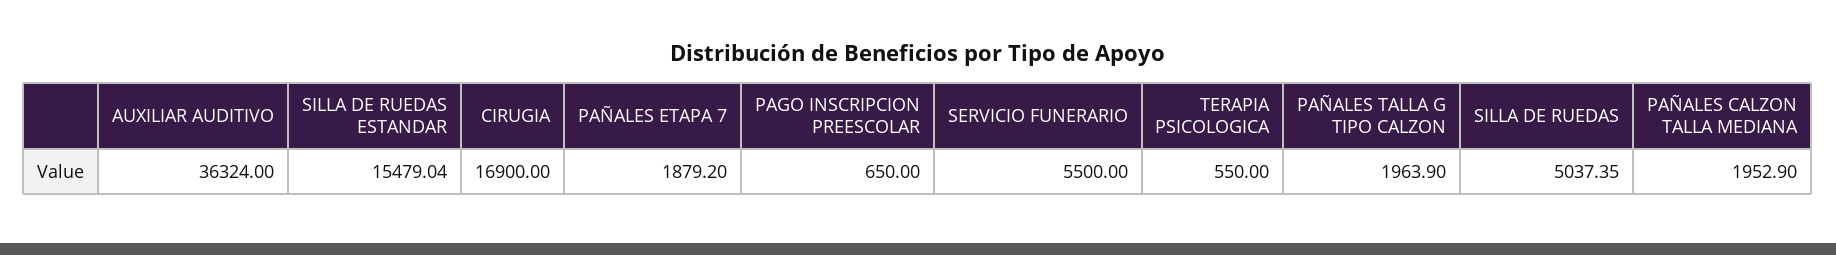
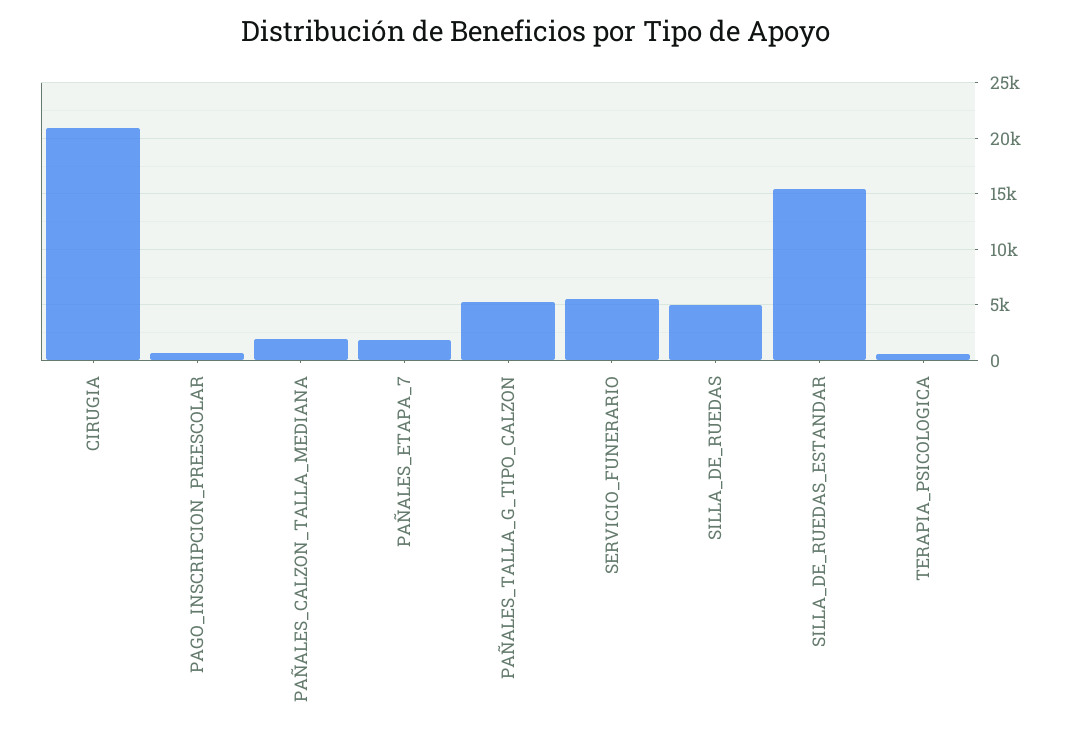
  {
-   "AUXILIAR AUDITIVO": 36324,
    "SILLA DE RUEDAS ESTANDAR": 15479.04,
-   "CIRUGIA": 16900,
+   "CIRUGIA": 21000,
    "PAÑALES ETAPA 7": 1879.2,
    "PAGO INSCRIPCION PREESCOLAR": 650,
    "SERVICIO FUNERARIO": 5500,
    "TERAPIA PSICOLOGICA": 550,
-   "PAÑALES TALLA G TIPO CALZON": 1963.9,
+   "PAÑALES TALLA G TIPO CALZON": 5000,
    "SILLA DE RUEDAS": 5037.35,
    "PAÑALES CALZON TALLA MEDIANA": 1952.9
  }

